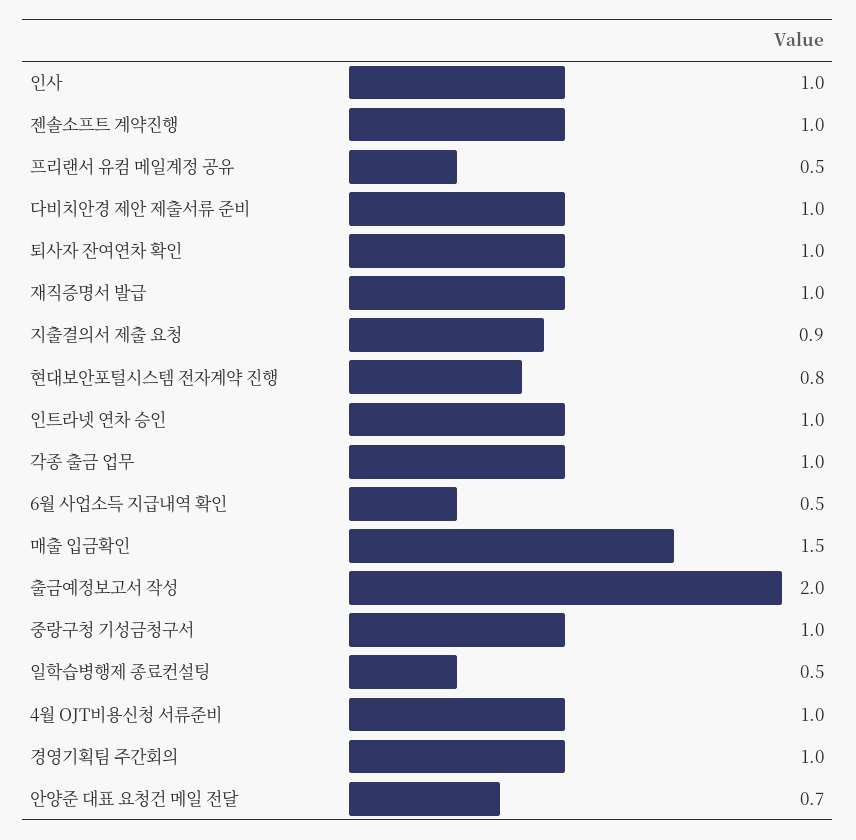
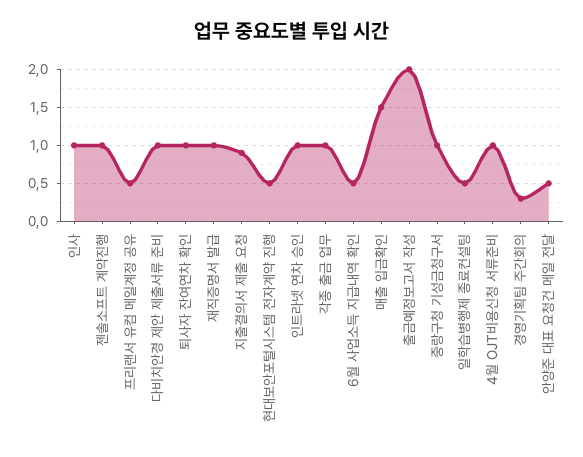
  {
    "인사": 1,
    "젠솔소프트 계약진행": 1,
    "프리랜서 유컴 메일계정 공유": 0.5,
    "다비치안경 제안 제출서류 준비": 1,
    "퇴사자 잔여연차 확인": 1,
    "재직증명서 발급": 1,
    "지출결의서 제출 요청": 0.9,
-   "현대보안포털시스템 전자계약 진행": 0.8,
+   "현대보안포털시스템 전자계약 진행": 0.5,
    "인트라넷 연차 승인": 1,
    "각종 출금 업무": 1,
    "6월 사업소득 지급내역 확인": 0.5,
    "매출 입금확인": 1.5,
    "출금예정보고서 작성": 2,
    "중랑구청 기성금청구서": 1,
    "일학습병행제 종료컨설팅": 0.5,
    "4월 OJT비용신청 서류준비": 1,
-   "경영기획팀 주간회의": 1,
+   "경영기획팀 주간회의": 0.3,
-   "안양준 대표 요청건 메일 전달": 0.7
+   "안양준 대표 요청건 메일 전달": 0.5
  }

